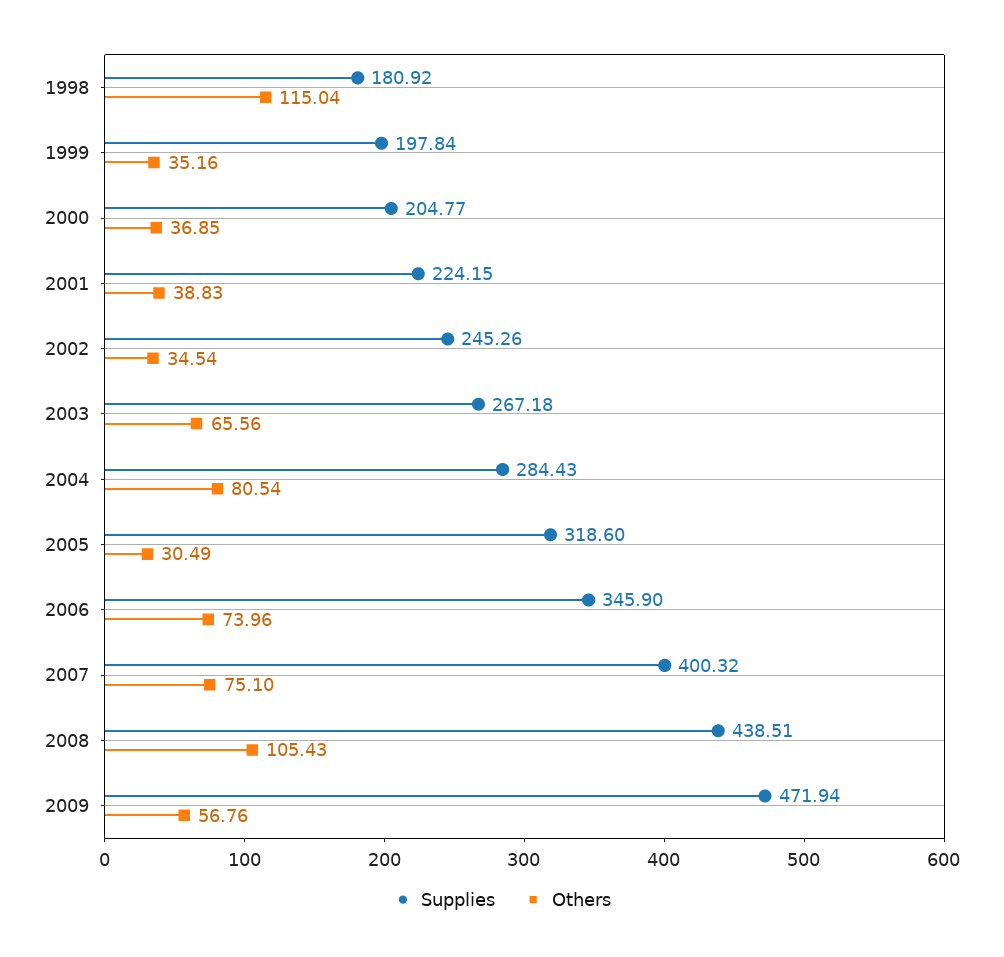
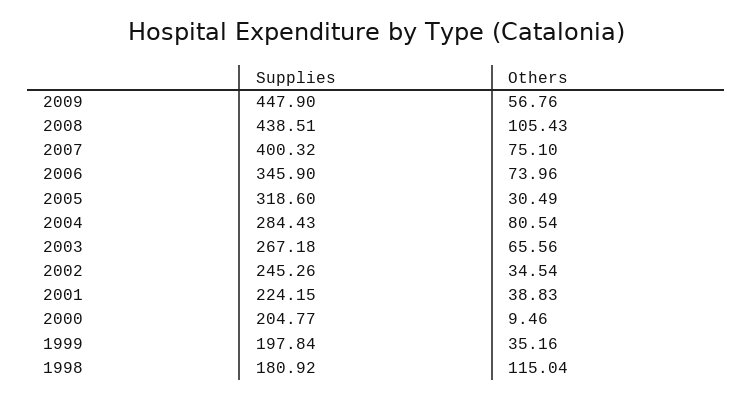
  {
    "Supplies": {
      "1998": 180.92,
      "1999": 197.84,
      "2000": 204.77,
      "2001": 224.15,
      "2002": 245.26,
      "2003": 267.18,
      "2004": 284.43,
      "2005": 318.6,
      "2006": 345.9,
      "2007": 400.32,
      "2008": 438.51,
-     "2009": 471.94
+     "2009": 447.9
    },
    "Others": {
      "1998": 115.04,
      "1999": 35.16,
-     "2000": 36.85,
+     "2000": 9.46,
      "2001": 38.83,
      "2002": 34.54,
      "2003": 65.56,
      "2004": 80.54,
      "2005": 30.49,
      "2006": 73.96,
      "2007": 75.1,
      "2008": 105.43,
      "2009": 56.76
    }
  }

